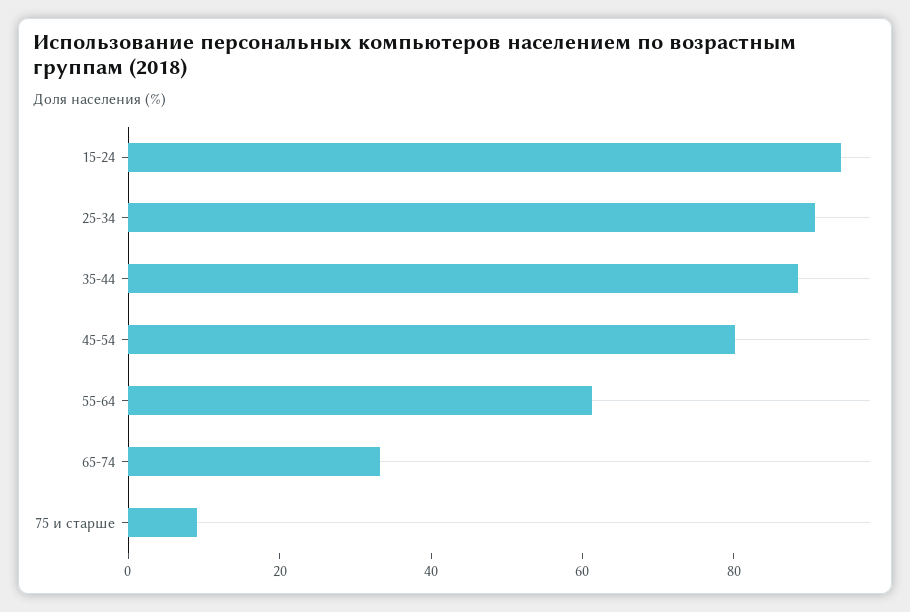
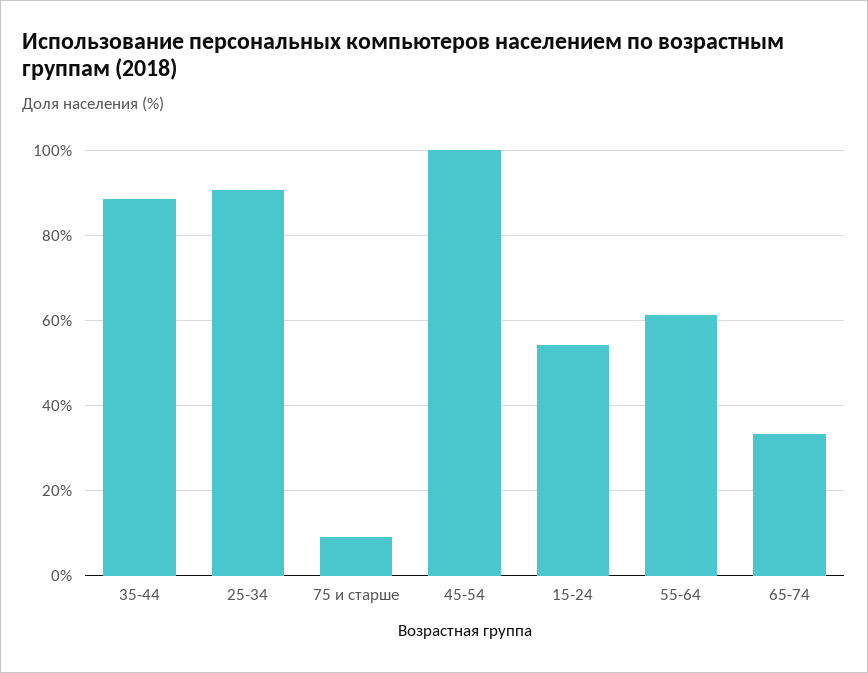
  {
-   "15-24": 95,
+   "15-24": 54,
    "25-34": 90,
    "35-44": 88,
-   "45-54": 80,
+   "45-54": 100,
    "55-64": 62,
    "65-74": 34,
    "75 и старше": 10
  }

